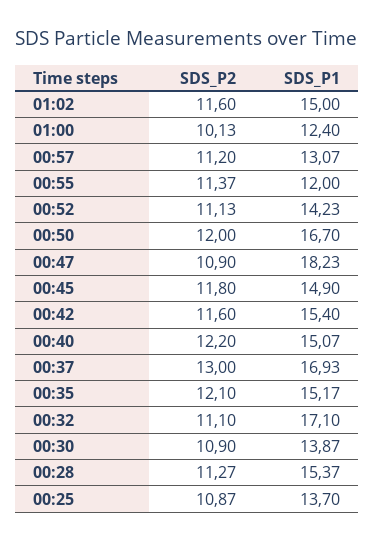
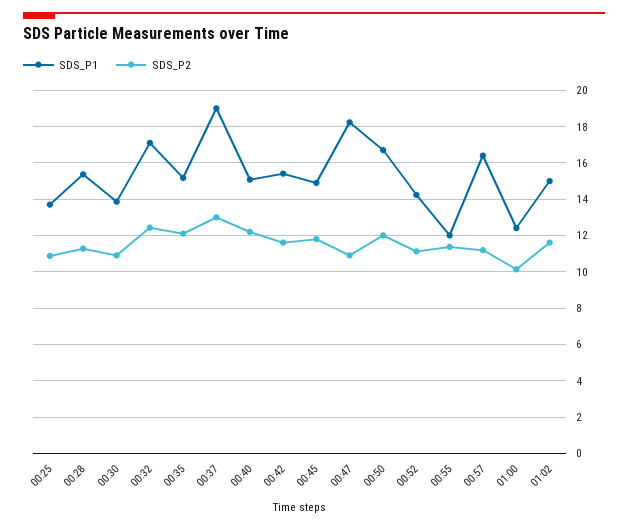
  {
    "SDS_P2": {
      "01:02": 11.6,
      "01:00": 10.13,
      "00:57": 11.2,
      "00:55": 11.37,
      "00:52": 11.13,
      "00:50": 12,
      "00:47": 10.9,
      "00:45": 11.8,
      "00:42": 11.6,
      "00:40": 12.2,
      "00:37": 13,
      "00:35": 12.1,
-     "00:32": 11.1,
+     "00:32": 12.5,
      "00:30": 10.9,
      "00:28": 11.27,
      "00:25": 10.87
    },
    "SDS_P1": {
      "01:02": 15,
      "01:00": 12.4,
-     "00:57": 13.07,
+     "00:57": 16.5,
      "00:55": 12,
      "00:52": 14.23,
      "00:50": 16.7,
      "00:47": 18.23,
      "00:45": 14.9,
      "00:42": 15.4,
      "00:40": 15.07,
-     "00:37": 16.93,
+     "00:37": 19,
      "00:35": 15.17,
      "00:32": 17.1,
      "00:30": 13.87,
      "00:28": 15.37,
      "00:25": 13.7
    }
  }

